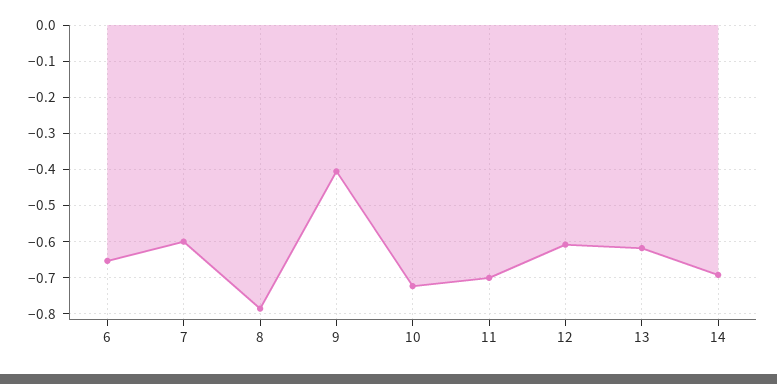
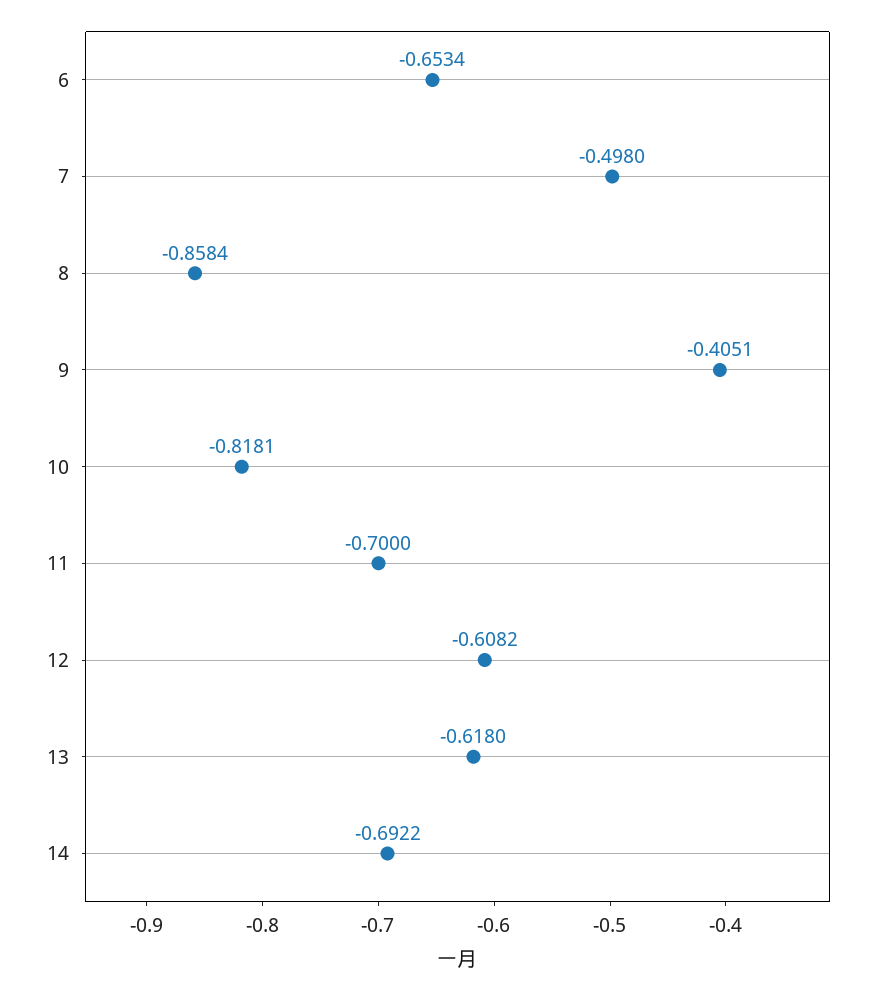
  {
    "6": -0.6534,
-   "7": -0.6,
+   "7": -0.498,
-   "8": -0.78,
+   "8": -0.8584,
    "9": -0.4051,
-   "10": -0.72,
+   "10": -0.8181,
    "11": -0.7,
    "12": -0.6082,
    "13": -0.618,
    "14": -0.6922
  }

